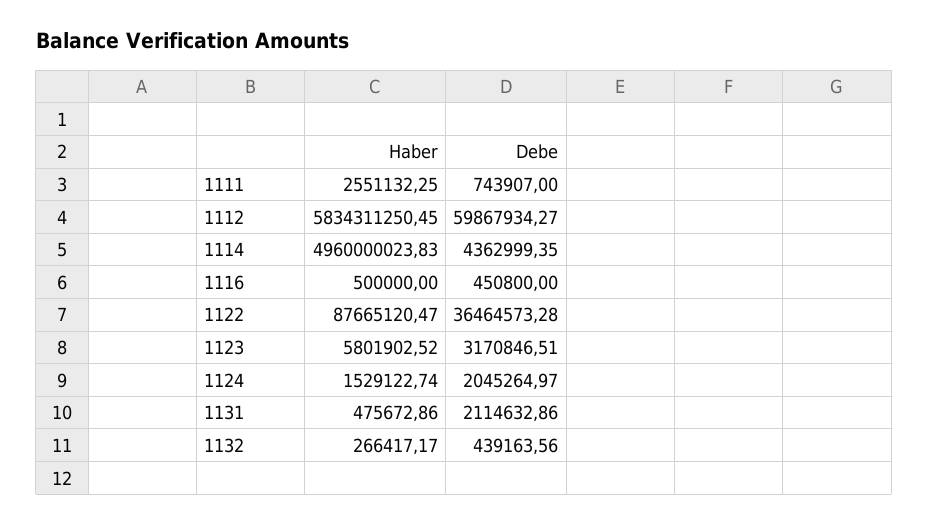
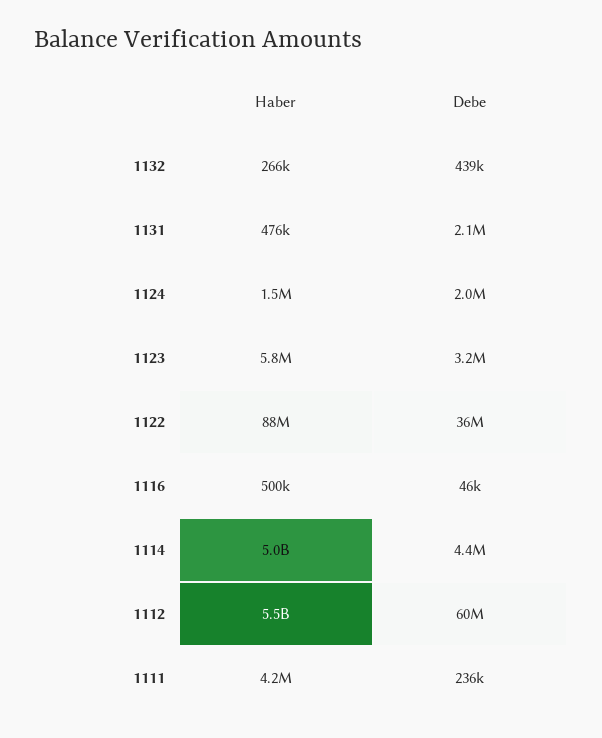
  {
    "Haber": {
-     "1111": 2551132.25,
+     "1111": 4200000,
-     "1112": 5834311250.45,
+     "1112": 5500000000,
      "1114": 4960000023.83,
      "1116": 500000,
      "1122": 87665120.47,
      "1123": 5801902.52,
      "1124": 1529122.74,
      "1131": 475672.86,
      "1132": 266417.17
    },
    "Debe": {
-     "1111": 743907,
+     "1111": 236000,
      "1112": 59867934.27,
      "1114": 4362999.35,
-     "1116": 450800,
+     "1116": 46000,
      "1122": 36464573.28,
      "1123": 3170846.51,
      "1124": 2045264.97,
      "1131": 2114632.86,
      "1132": 439163.56
    }
  }

